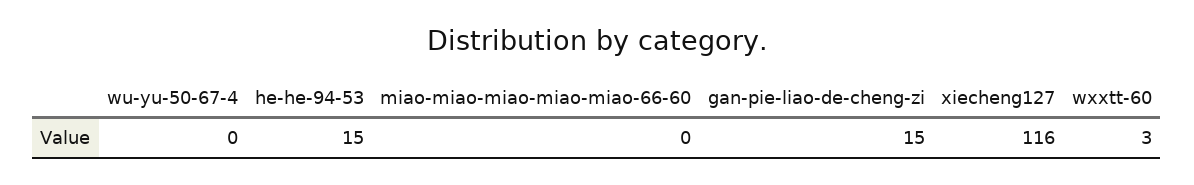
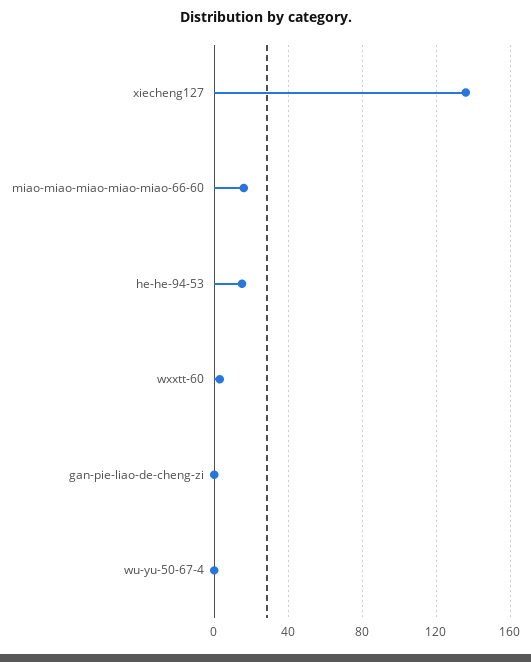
  {
    "wu-yu-50-67-4": 0,
    "he-he-94-53": 15,
-   "miao-miao-miao-miao-miao-66-60": 0,
+   "miao-miao-miao-miao-miao-66-60": 15,
-   "gan-pie-liao-de-cheng-zi": 15,
+   "gan-pie-liao-de-cheng-zi": 0,
-   "xiecheng127": 116,
+   "xiecheng127": 135,
    "wxxtt-60": 3
  }

